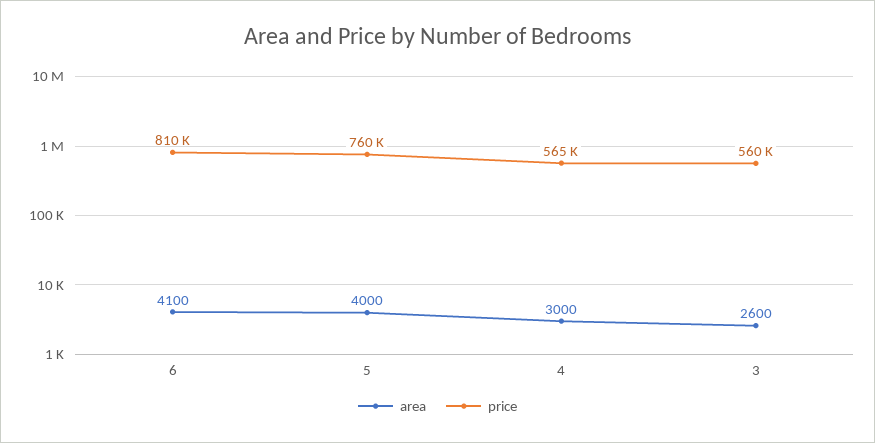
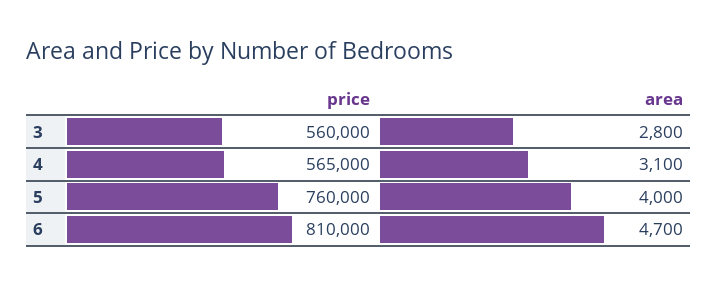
  {
    "area": {
-     "6": 4100,
+     "6": 4700,
      "5": 4000,
-     "4": 3000,
+     "4": 3100,
-     "3": 2600
+     "3": 2800
    },
    "price": {
      "6": 810000,
      "5": 760000,
      "4": 565000,
      "3": 560000
    }
  }

